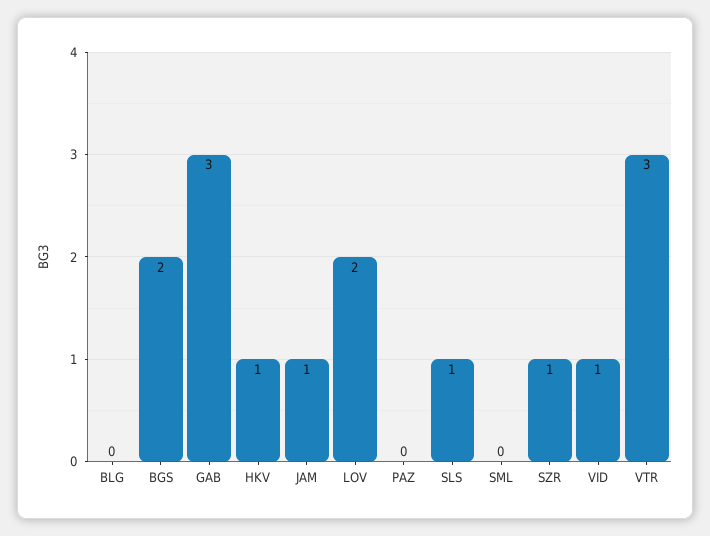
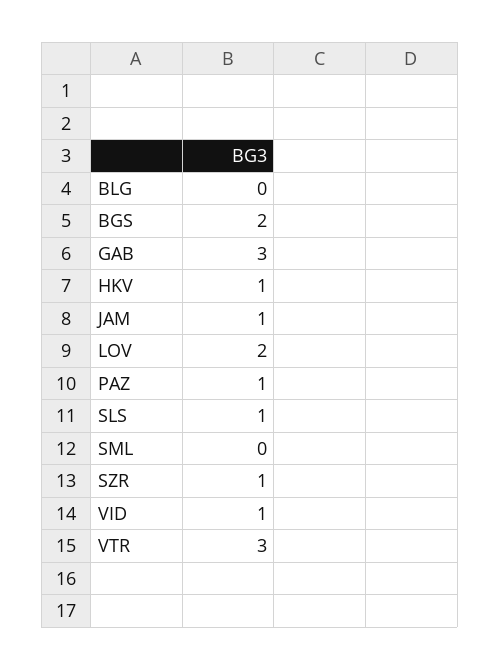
  {
    "BLG": 0,
    "BGS": 2,
    "GAB": 3,
    "HKV": 1,
    "JAM": 1,
    "LOV": 2,
-   "PAZ": 0,
+   "PAZ": 1,
    "SLS": 1,
    "SML": 0,
    "SZR": 1,
    "VID": 1,
    "VTR": 3
  }

